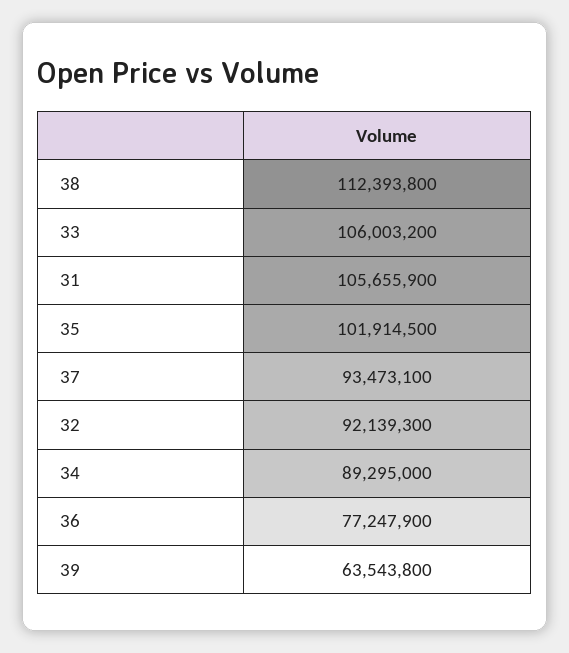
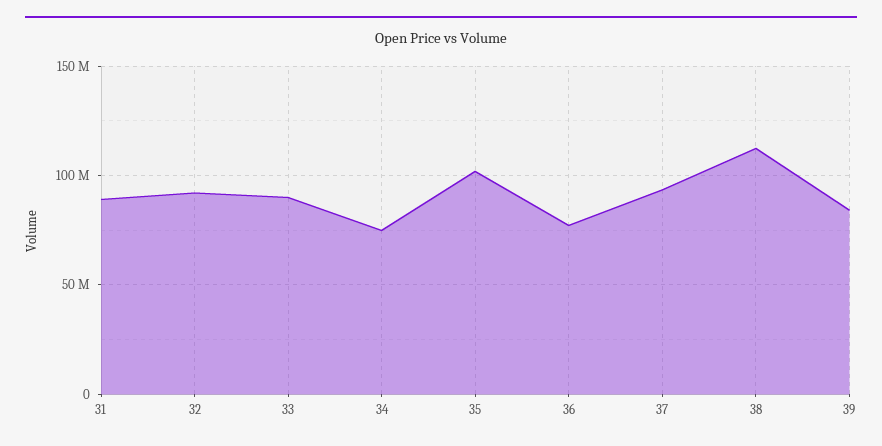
  {
    "38": 112393800,
-   "33": 106003200,
+   "33": 90000000,
-   "31": 105655900,
+   "31": 90000000,
    "35": 101914500,
    "37": 93473100,
    "32": 92139300,
-   "34": 89295000,
+   "34": 75000000,
    "36": 77247900,
-   "39": 63543800
+   "39": 85000000
  }

